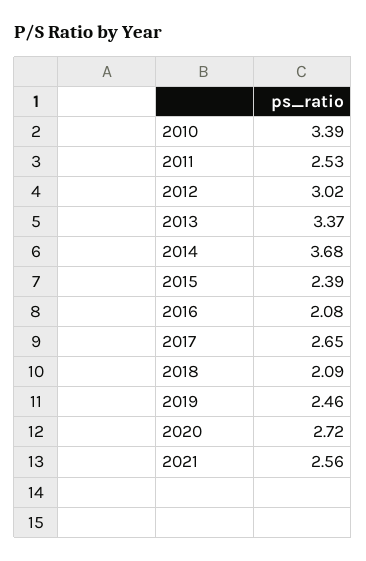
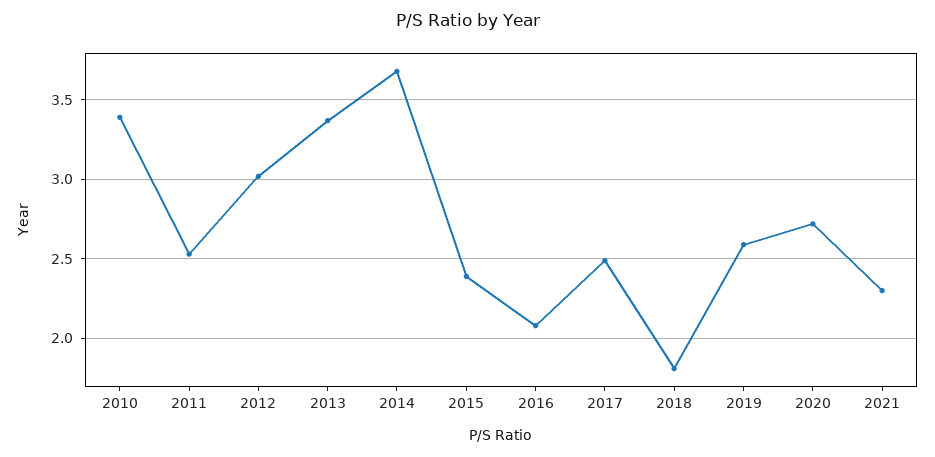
  {
    "2010": 3.39,
    "2011": 2.53,
    "2012": 3.02,
    "2013": 3.37,
    "2014": 3.68,
    "2015": 2.39,
    "2016": 2.08,
-   "2017": 2.65,
+   "2017": 2.5,
-   "2018": 2.09,
+   "2018": 1.8,
-   "2019": 2.46,
+   "2019": 2.6,
    "2020": 2.72,
-   "2021": 2.56
+   "2021": 2.3
  }

